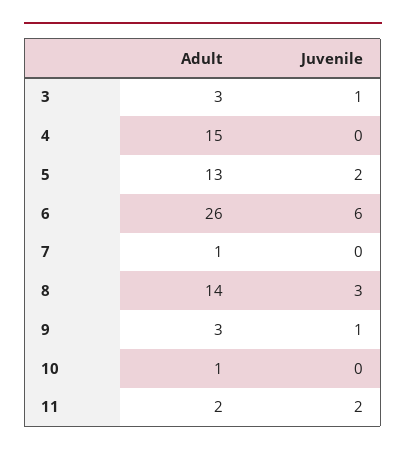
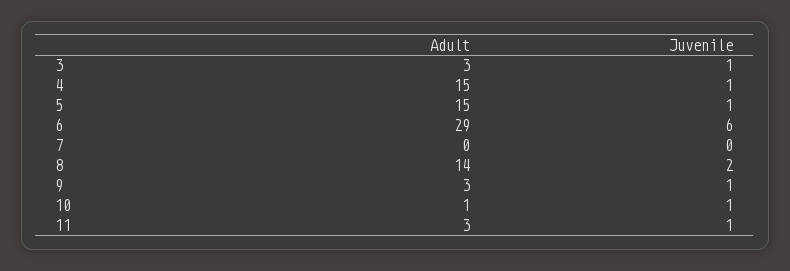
  {
    "Adult": {
      "3": 3,
      "4": 15,
-     "5": 13,
+     "5": 15,
-     "6": 26,
+     "6": 29,
-     "7": 1,
+     "7": 0,
      "8": 14,
      "9": 3,
      "10": 1,
-     "11": 2
+     "11": 3
    },
    "Juvenile": {
      "3": 1,
-     "4": 0,
+     "4": 1,
-     "5": 2,
+     "5": 1,
      "6": 6,
      "7": 0,
-     "8": 3,
+     "8": 2,
      "9": 1,
-     "10": 0,
+     "10": 1,
-     "11": 2
+     "11": 1
    }
  }

